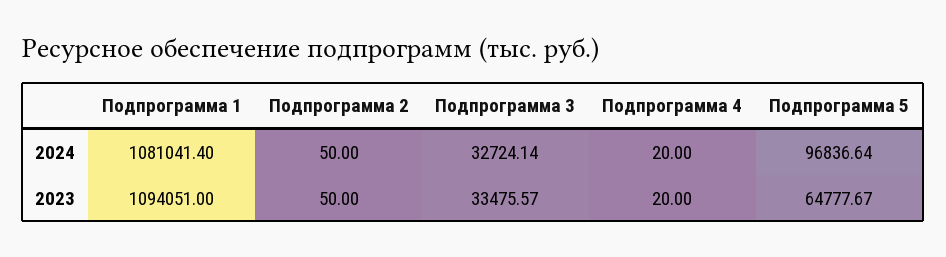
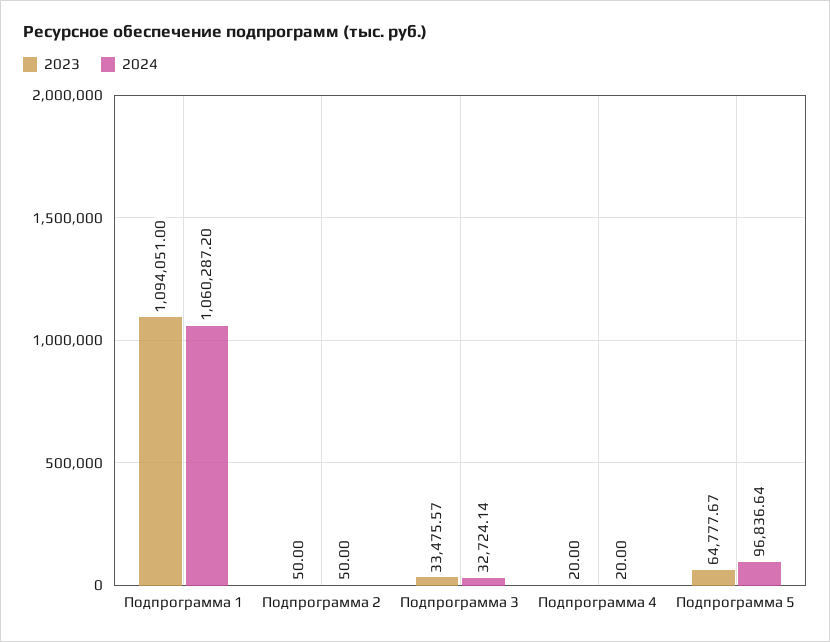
  {
    "2024": {
-     "Подпрограмма 1": 1081041.4,
+     "Подпрограмма 1": 1060287.2,
      "Подпрограмма 2": 50,
      "Подпрограмма 3": 32724.14,
      "Подпрограмма 4": 20,
      "Подпрограмма 5": 96836.64
    },
    "2023": {
      "Подпрограмма 1": 1094051,
      "Подпрограмма 2": 50,
      "Подпрограмма 3": 33475.57,
      "Подпрограмма 4": 20,
      "Подпрограмма 5": 64777.67
    }
  }

